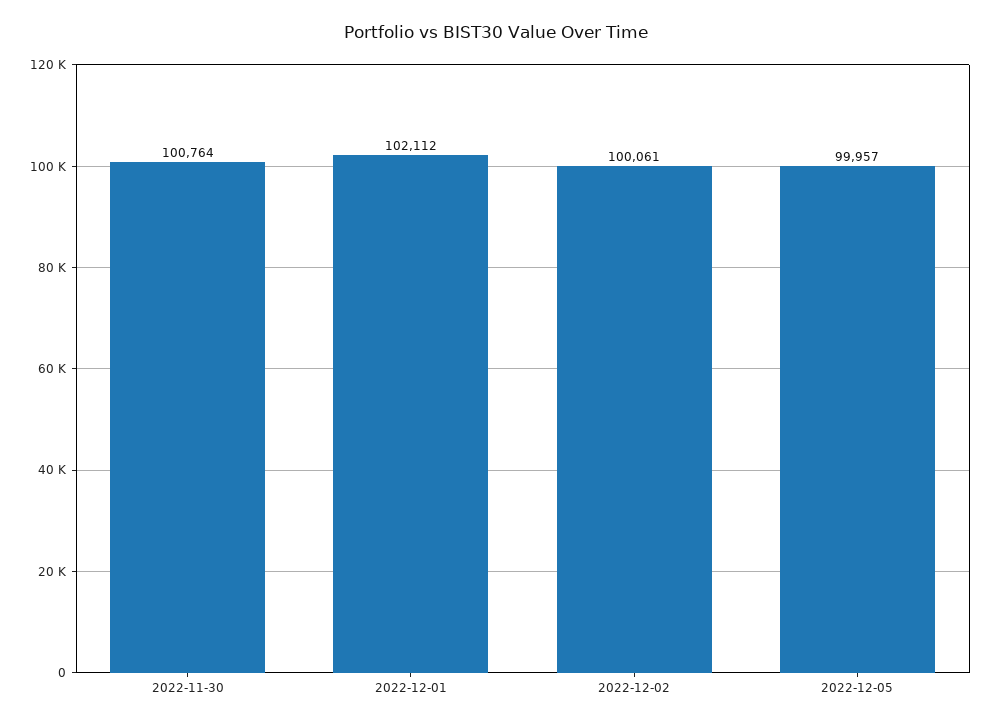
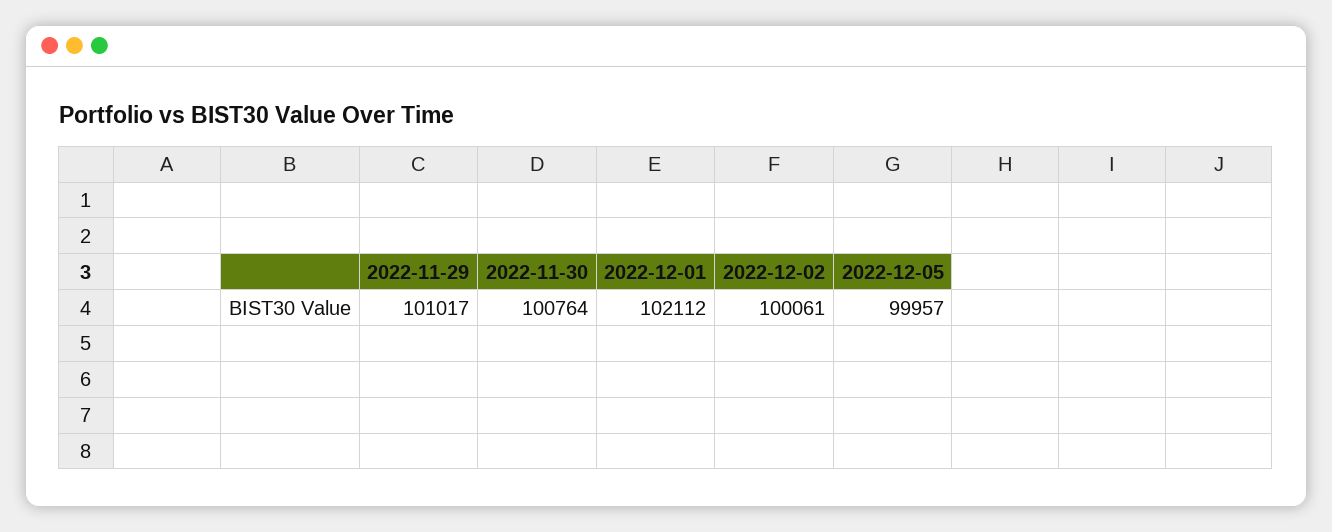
  {
    "2022-11-30": 100764,
    "2022-12-01": 102112,
    "2022-12-02": 100061,
-   "2022-12-05": 99957
+   "2022-12-05": 99957,
+   "2022-11-29": 101017
  }

